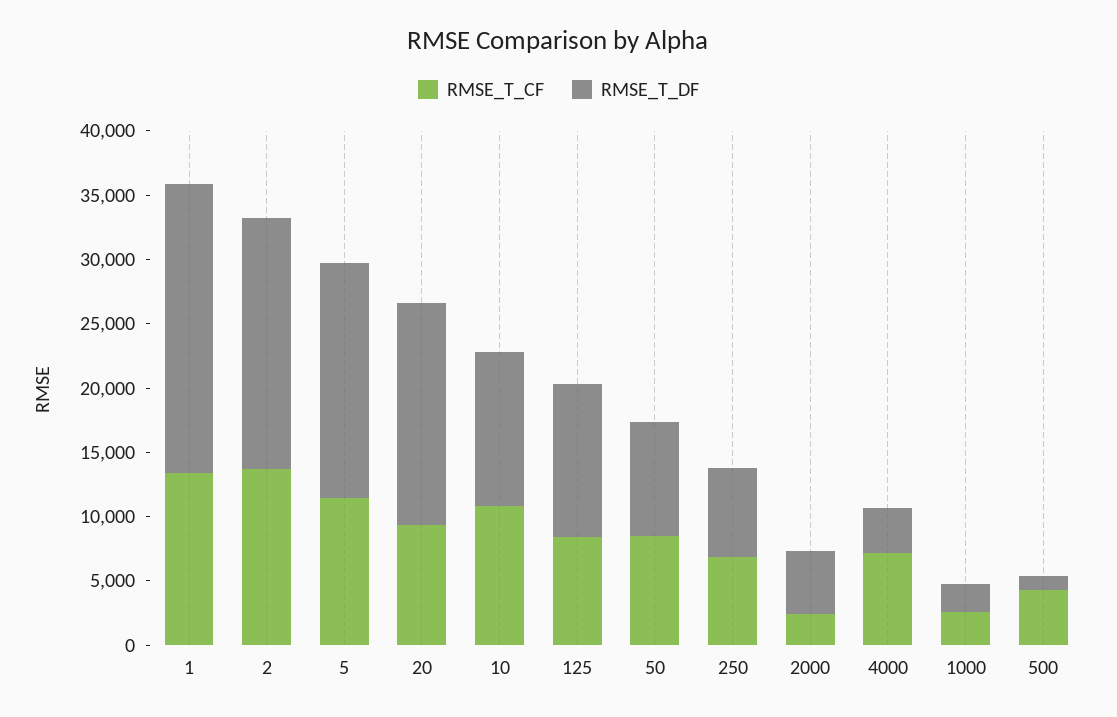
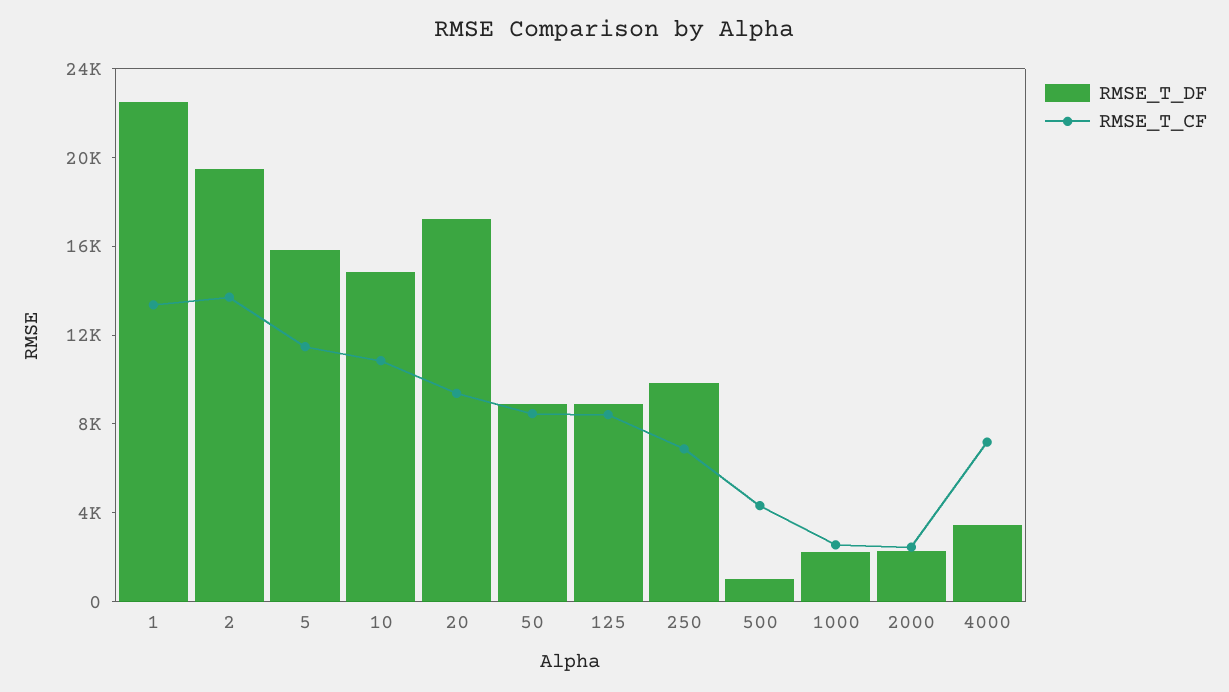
  {
    "RMSE_T_CF": {
      "1": 13000,
      "2": 14000,
      "5": 11000,
      "20": 9000,
      "10": 11000,
      "125": 8000,
      "50": 8000,
      "250": 7000,
      "2000": 2000,
      "4000": 7000,
      "1000": 3000,
      "500": 4000
    },
    "RMSE_T_DF": {
      "1": 23000,
      "2": 19000,
-     "5": 18000,
+     "5": 16000,
      "20": 17000,
-     "10": 12000,
+     "10": 15000,
-     "125": 12000,
+     "125": 9000,
      "50": 9000,
-     "250": 7000,
+     "250": 10000,
-     "2000": 5000,
+     "2000": 2000,
      "4000": 3000,
      "1000": 2000,
      "500": 1000
    }
  }

